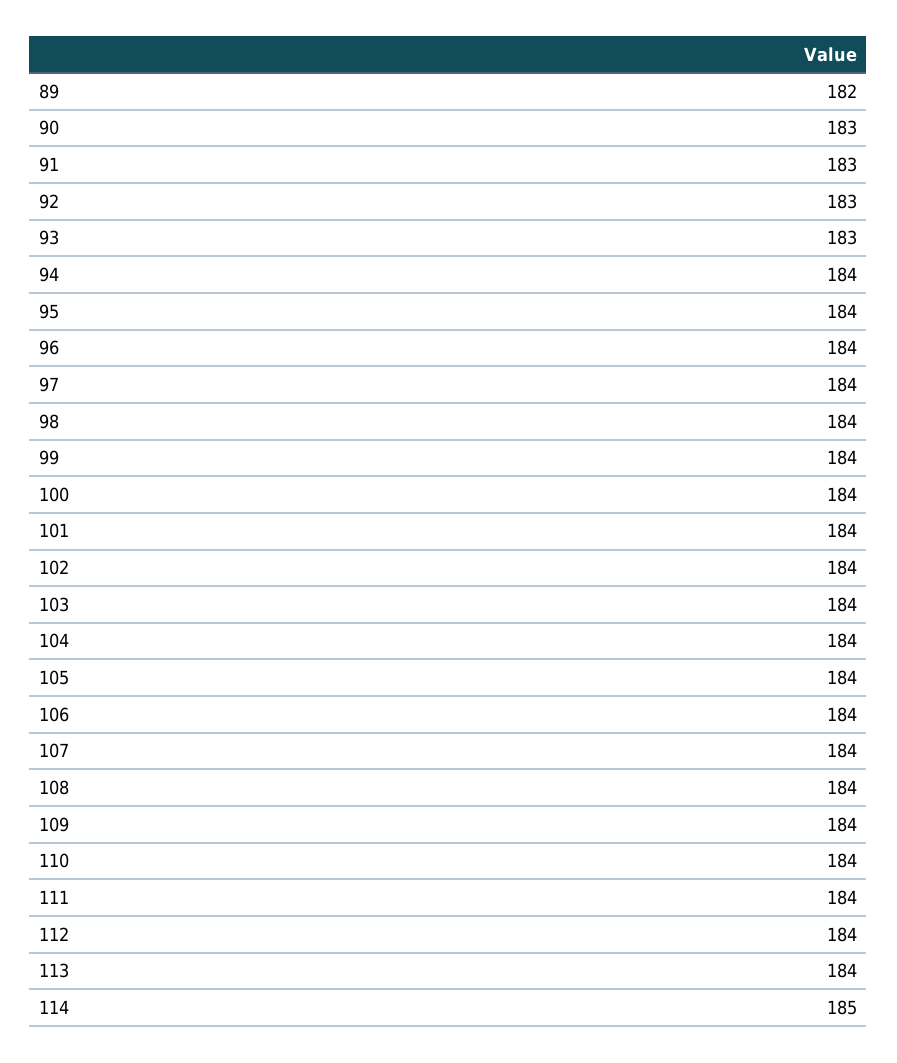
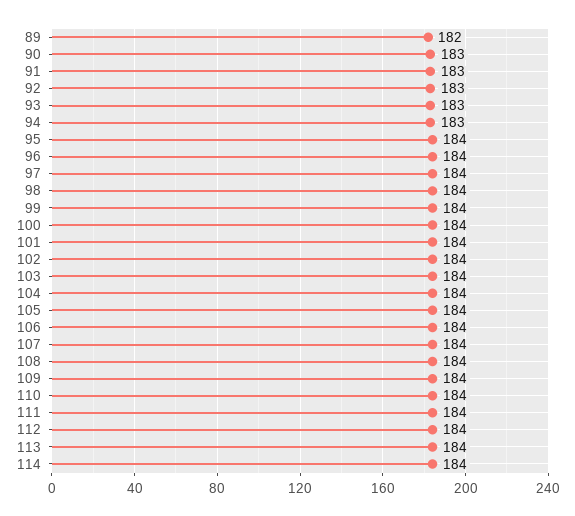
  {
    "89": 182,
    "90": 183,
    "91": 183,
    "92": 183,
    "93": 183,
-   "94": 184,
+   "94": 183,
    "95": 184,
    "96": 184,
    "97": 184,
    "98": 184,
    "99": 184,
    "100": 184,
    "101": 184,
    "102": 184,
    "103": 184,
    "104": 184,
    "105": 184,
    "106": 184,
    "107": 184,
    "108": 184,
    "109": 184,
    "110": 184,
    "111": 184,
    "112": 184,
    "113": 184,
-   "114": 185
+   "114": 184
  }

